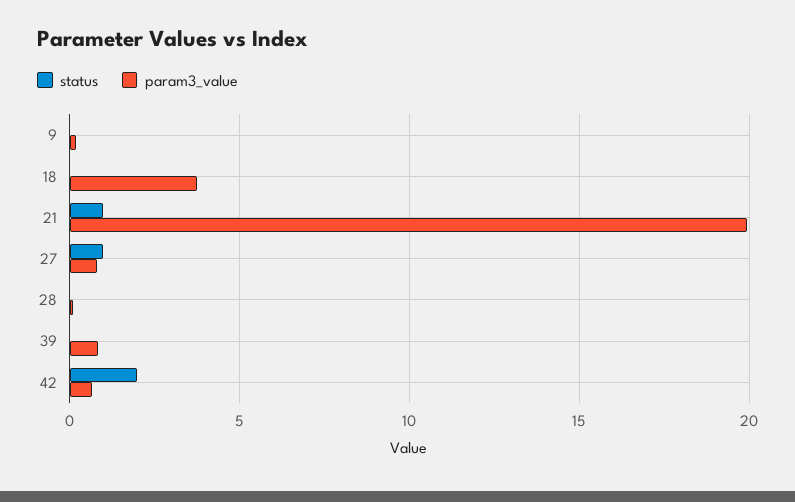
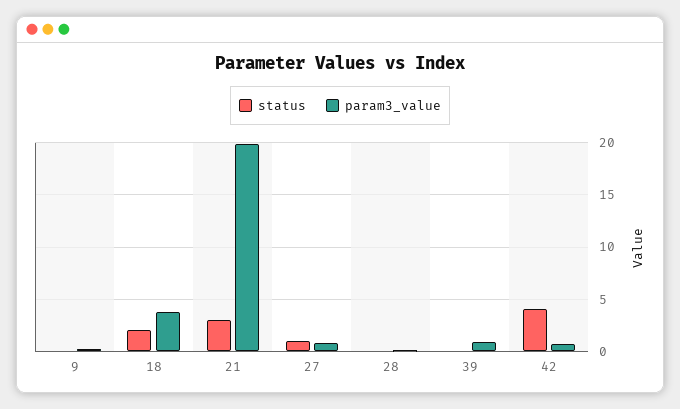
  {
    "status": {
      "9": 0,
-     "18": 0,
+     "18": 2,
-     "21": 1,
+     "21": 3,
      "27": 1,
      "28": 0,
      "39": 0,
-     "42": 2
+     "42": 4
    },
    "param3_value": {
      "9": 0,
      "18": 4,
      "21": 20,
      "27": 1,
      "28": 0,
      "39": 1,
      "42": 0.5
    }
  }

